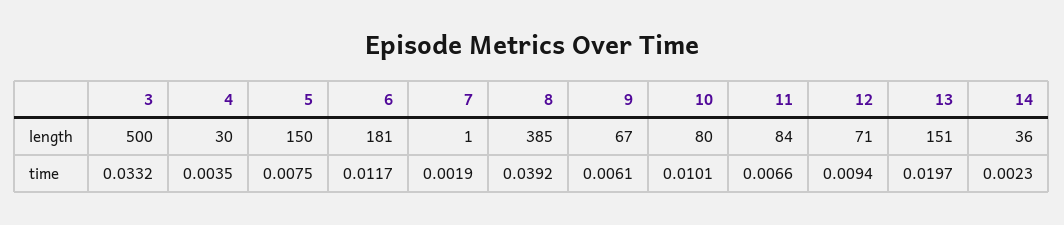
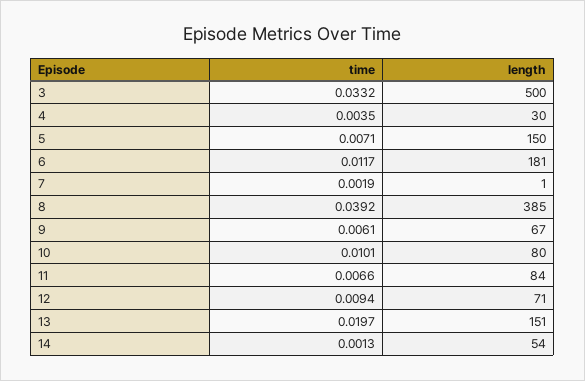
  {
    "3": {
      "length": 500,
      "time": 0.0332
    },
    "4": {
      "length": 30,
      "time": 0.0035
    },
    "5": {
      "length": 150,
-     "time": 0.0075
+     "time": 0.0071
    },
    "6": {
      "length": 181,
      "time": 0.0117
    },
    "7": {
      "length": 1,
      "time": 0.0019
    },
    "8": {
      "length": 385,
      "time": 0.0392
    },
    "9": {
      "length": 67,
      "time": 0.0061
    },
    "10": {
      "length": 80,
      "time": 0.0101
    },
    "11": {
      "length": 84,
      "time": 0.0066
    },
    "12": {
      "length": 71,
      "time": 0.0094
    },
    "13": {
      "length": 151,
      "time": 0.0197
    },
    "14": {
-     "length": 36,
+     "length": 54,
-     "time": 0.0023
+     "time": 0.0013
    }
  }

